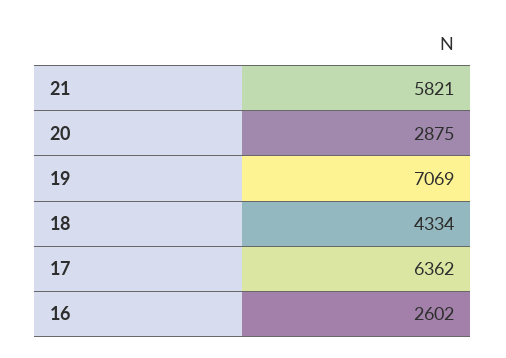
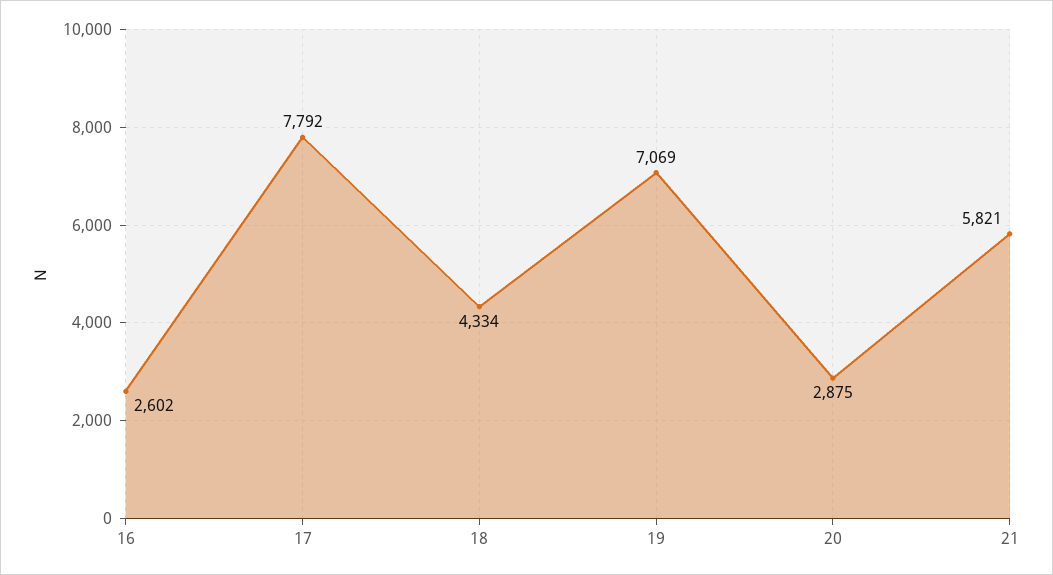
  {
    "21": 5821,
    "20": 2875,
    "19": 7069,
    "18": 4334,
-   "17": 6362,
+   "17": 7792,
    "16": 2602
  }

